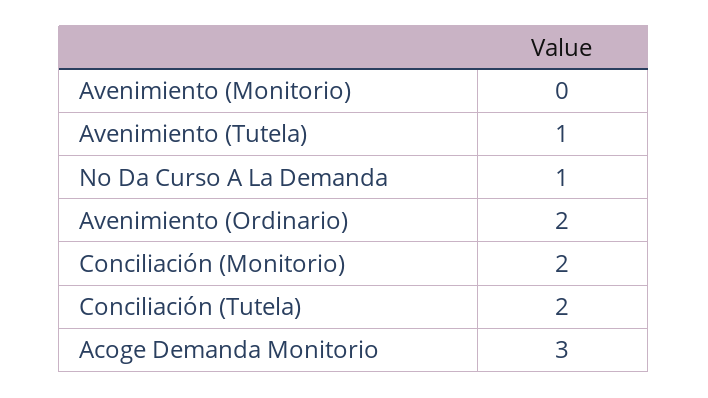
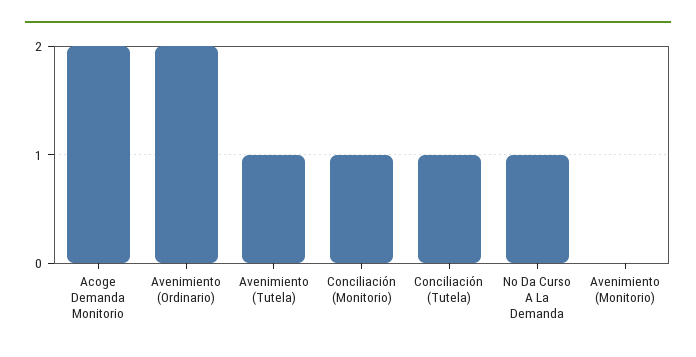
  {
    "Avenimiento (Monitorio)": 0,
    "Avenimiento (Tutela)": 1,
    "No Da Curso A La Demanda": 1,
    "Avenimiento (Ordinario)": 2,
-   "Conciliación (Monitorio)": 2,
+   "Conciliación (Monitorio)": 1,
-   "Conciliación (Tutela)": 2,
+   "Conciliación (Tutela)": 1,
-   "Acoge Demanda Monitorio": 3
+   "Acoge Demanda Monitorio": 2
  }

